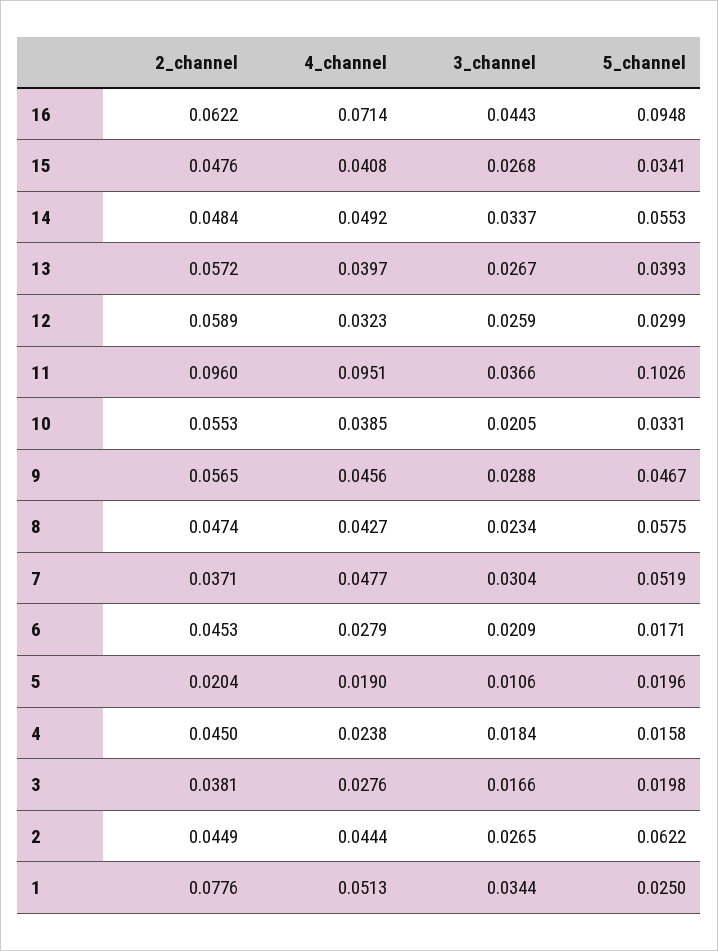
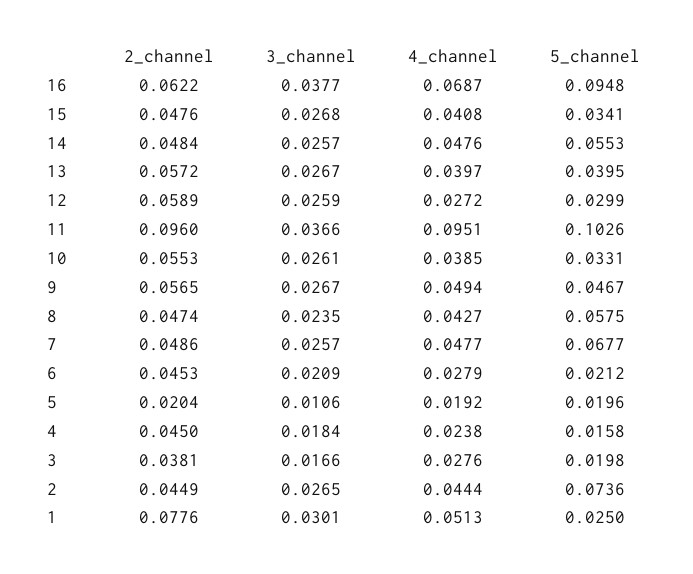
  {
    "2_channel": {
      "16": 0.0622,
      "15": 0.0476,
      "14": 0.0484,
      "13": 0.0572,
      "12": 0.0589,
      "11": 0.096,
      "10": 0.0553,
      "9": 0.0565,
      "8": 0.0474,
-     "7": 0.0371,
+     "7": 0.0486,
      "6": 0.0453,
      "5": 0.0204,
      "4": 0.045,
      "3": 0.0381,
      "2": 0.0449,
      "1": 0.0776
    },
    "4_channel": {
-     "16": 0.0714,
+     "16": 0.0687,
      "15": 0.0408,
-     "14": 0.0492,
+     "14": 0.0476,
      "13": 0.0397,
-     "12": 0.0323,
+     "12": 0.0272,
      "11": 0.0951,
      "10": 0.0385,
-     "9": 0.0456,
+     "9": 0.0494,
      "8": 0.0427,
      "7": 0.0477,
      "6": 0.0279,
-     "5": 0.019,
+     "5": 0.0192,
      "4": 0.0238,
      "3": 0.0276,
      "2": 0.0444,
      "1": 0.0513
    },
    "3_channel": {
-     "16": 0.0443,
+     "16": 0.0377,
      "15": 0.0268,
-     "14": 0.0337,
+     "14": 0.0257,
      "13": 0.0267,
      "12": 0.0259,
      "11": 0.0366,
-     "10": 0.0205,
+     "10": 0.0261,
-     "9": 0.0288,
+     "9": 0.0267,
-     "8": 0.0234,
+     "8": 0.0235,
-     "7": 0.0304,
+     "7": 0.0257,
      "6": 0.0209,
      "5": 0.0106,
      "4": 0.0184,
      "3": 0.0166,
      "2": 0.0265,
-     "1": 0.0344
+     "1": 0.0301
    },
    "5_channel": {
      "16": 0.0948,
      "15": 0.0341,
      "14": 0.0553,
-     "13": 0.0393,
+     "13": 0.0395,
      "12": 0.0299,
      "11": 0.1026,
      "10": 0.0331,
      "9": 0.0467,
      "8": 0.0575,
-     "7": 0.0519,
+     "7": 0.0677,
-     "6": 0.0171,
+     "6": 0.0212,
      "5": 0.0196,
      "4": 0.0158,
      "3": 0.0198,
-     "2": 0.0622,
+     "2": 0.0736,
      "1": 0.025
    }
  }

